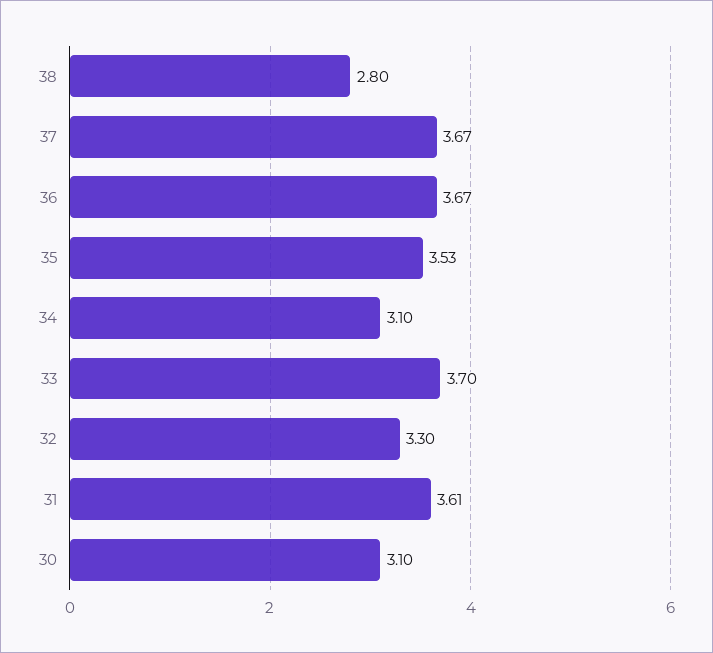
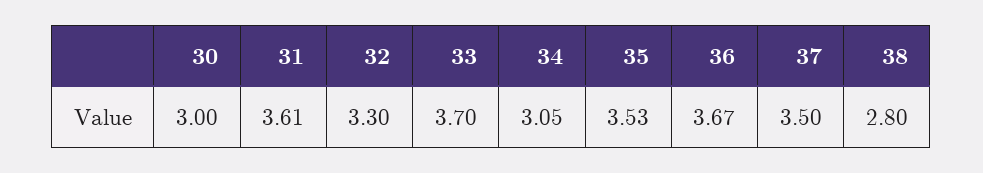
  {
    "38": 2.8,
-   "37": 3.67,
+   "37": 3.5,
    "36": 3.67,
    "35": 3.53,
-   "34": 3.1,
+   "34": 3.05,
    "33": 3.7,
    "32": 3.3,
    "31": 3.61,
-   "30": 3.1
+   "30": 3
  }

